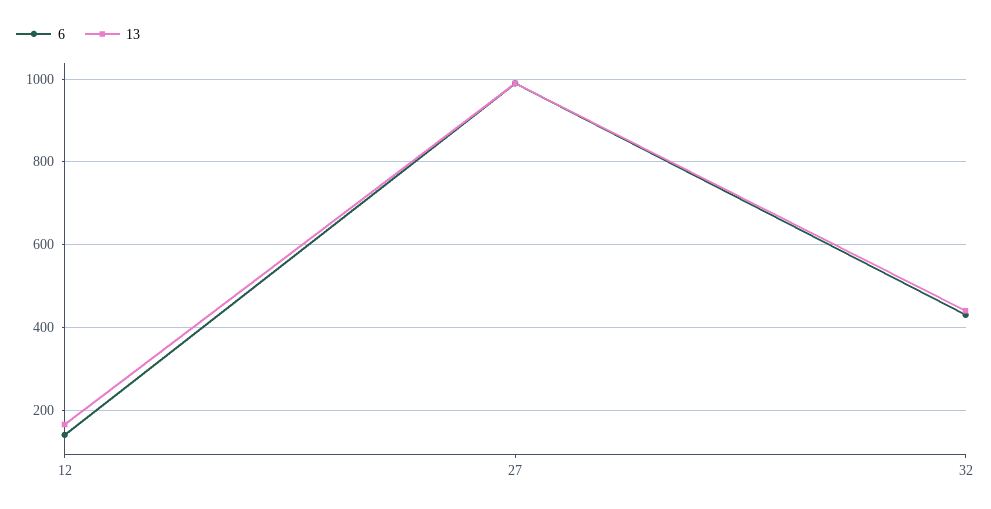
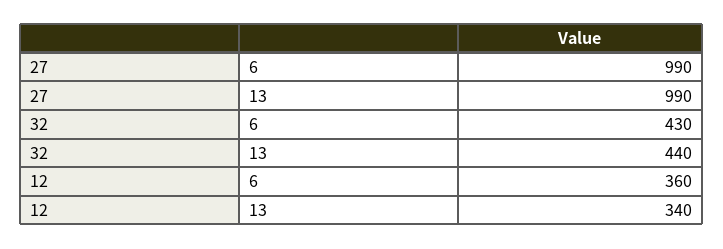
  {
    "6": {
-     "12": 140,
+     "12": 360,
      "27": 990,
      "32": 430
    },
    "13": {
-     "12": 160,
+     "12": 340,
      "27": 990,
      "32": 440
    }
  }

